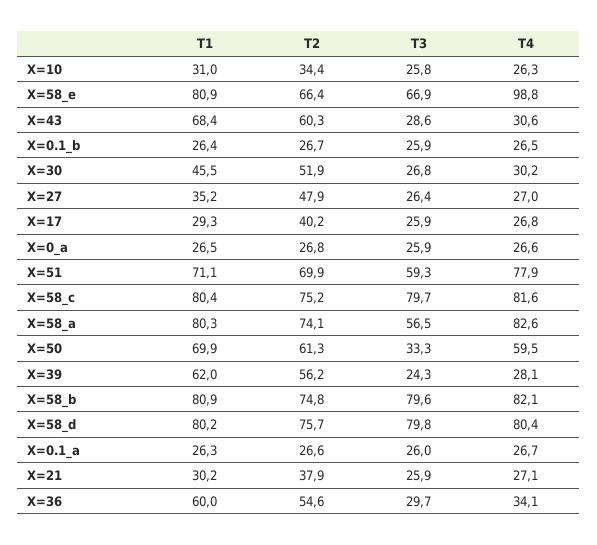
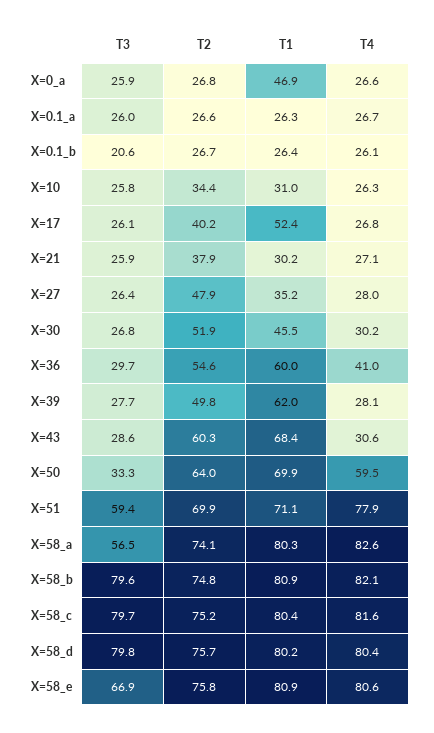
  {
    "T1": {
      "X=10": 31,
      "X=58_e": 80.9,
      "X=43": 68.4,
      "X=0.1_b": 26.4,
      "X=30": 45.5,
      "X=27": 35.2,
-     "X=17": 29.3,
+     "X=17": 52.4,
-     "X=0_a": 26.5,
+     "X=0_a": 46.9,
      "X=51": 71.1,
      "X=58_c": 80.4,
      "X=58_a": 80.3,
      "X=50": 69.9,
      "X=39": 62,
      "X=58_b": 80.9,
      "X=58_d": 80.2,
      "X=0.1_a": 26.3,
      "X=21": 30.2,
      "X=36": 60
    },
    "T2": {
      "X=10": 34.4,
-     "X=58_e": 66.4,
+     "X=58_e": 75.8,
      "X=43": 60.3,
      "X=0.1_b": 26.7,
      "X=30": 51.9,
      "X=27": 47.9,
      "X=17": 40.2,
      "X=0_a": 26.8,
      "X=51": 69.9,
      "X=58_c": 75.2,
      "X=58_a": 74.1,
-     "X=50": 61.3,
+     "X=50": 64,
-     "X=39": 56.2,
+     "X=39": 49.8,
      "X=58_b": 74.8,
      "X=58_d": 75.7,
      "X=0.1_a": 26.6,
      "X=21": 37.9,
      "X=36": 54.6
    },
    "T3": {
      "X=10": 25.8,
      "X=58_e": 66.9,
      "X=43": 28.6,
-     "X=0.1_b": 25.9,
+     "X=0.1_b": 20.6,
      "X=30": 26.8,
      "X=27": 26.4,
-     "X=17": 25.9,
+     "X=17": 26.1,
      "X=0_a": 25.9,
-     "X=51": 59.3,
+     "X=51": 59.4,
      "X=58_c": 79.7,
      "X=58_a": 56.5,
      "X=50": 33.3,
-     "X=39": 24.3,
+     "X=39": 27.7,
      "X=58_b": 79.6,
      "X=58_d": 79.8,
      "X=0.1_a": 26,
      "X=21": 25.9,
      "X=36": 29.7
    },
    "T4": {
      "X=10": 26.3,
-     "X=58_e": 98.8,
+     "X=58_e": 80.6,
      "X=43": 30.6,
-     "X=0.1_b": 26.5,
+     "X=0.1_b": 26.1,
      "X=30": 30.2,
-     "X=27": 27,
+     "X=27": 28,
      "X=17": 26.8,
      "X=0_a": 26.6,
      "X=51": 77.9,
      "X=58_c": 81.6,
      "X=58_a": 82.6,
      "X=50": 59.5,
      "X=39": 28.1,
      "X=58_b": 82.1,
      "X=58_d": 80.4,
      "X=0.1_a": 26.7,
      "X=21": 27.1,
-     "X=36": 34.1
+     "X=36": 41
    }
  }

